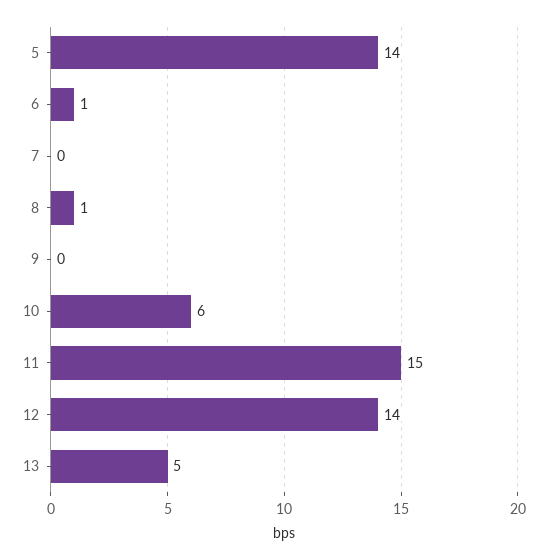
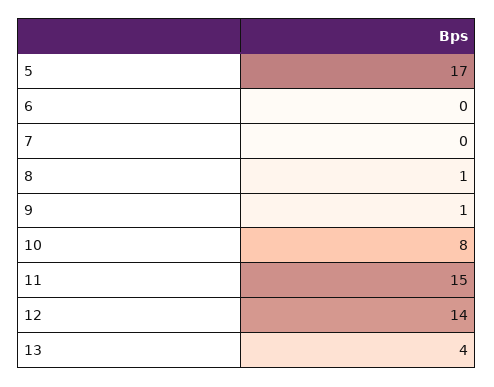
  {
-   "5": 14,
+   "5": 17,
-   "6": 1,
+   "6": 0,
    "7": 0,
    "8": 1,
-   "9": 0,
+   "9": 1,
-   "10": 6,
+   "10": 8,
    "11": 15,
    "12": 14,
-   "13": 5
+   "13": 4
  }

